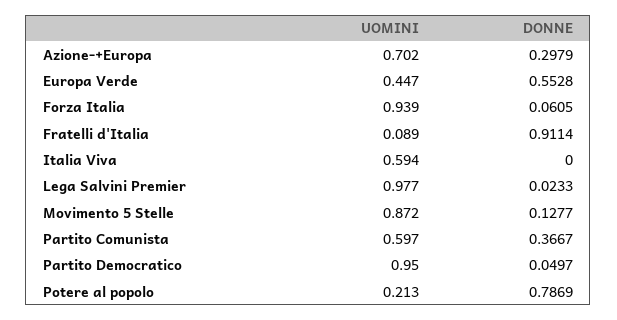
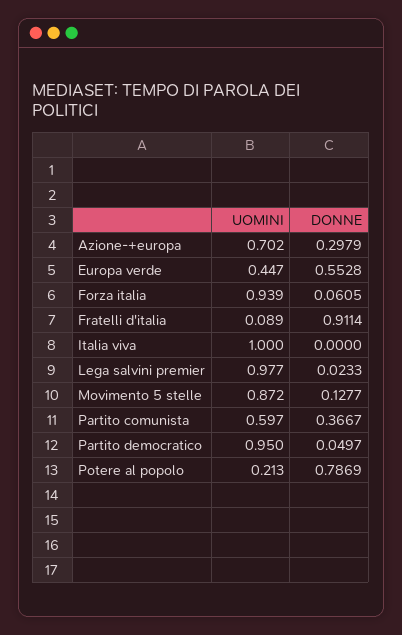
  {
    "UOMINI": {
      "Azione-+Europa": 0.702,
      "Europa Verde": 0.447,
      "Forza Italia": 0.939,
      "Fratelli d'Italia": 0.089,
-     "Italia Viva": 0.594,
+     "Italia Viva": 1,
      "Lega Salvini Premier": 0.977,
      "Movimento 5 Stelle": 0.872,
      "Partito Comunista": 0.597,
      "Partito Democratico": 0.95,
      "Potere al popolo": 0.213
    },
    "DONNE": {
      "Azione-+Europa": 0.2979,
      "Europa Verde": 0.5528,
      "Forza Italia": 0.0605,
      "Fratelli d'Italia": 0.9114,
      "Italia Viva": 0,
      "Lega Salvini Premier": 0.0233,
      "Movimento 5 Stelle": 0.1277,
      "Partito Comunista": 0.3667,
      "Partito Democratico": 0.0497,
      "Potere al popolo": 0.7869
    }
  }

